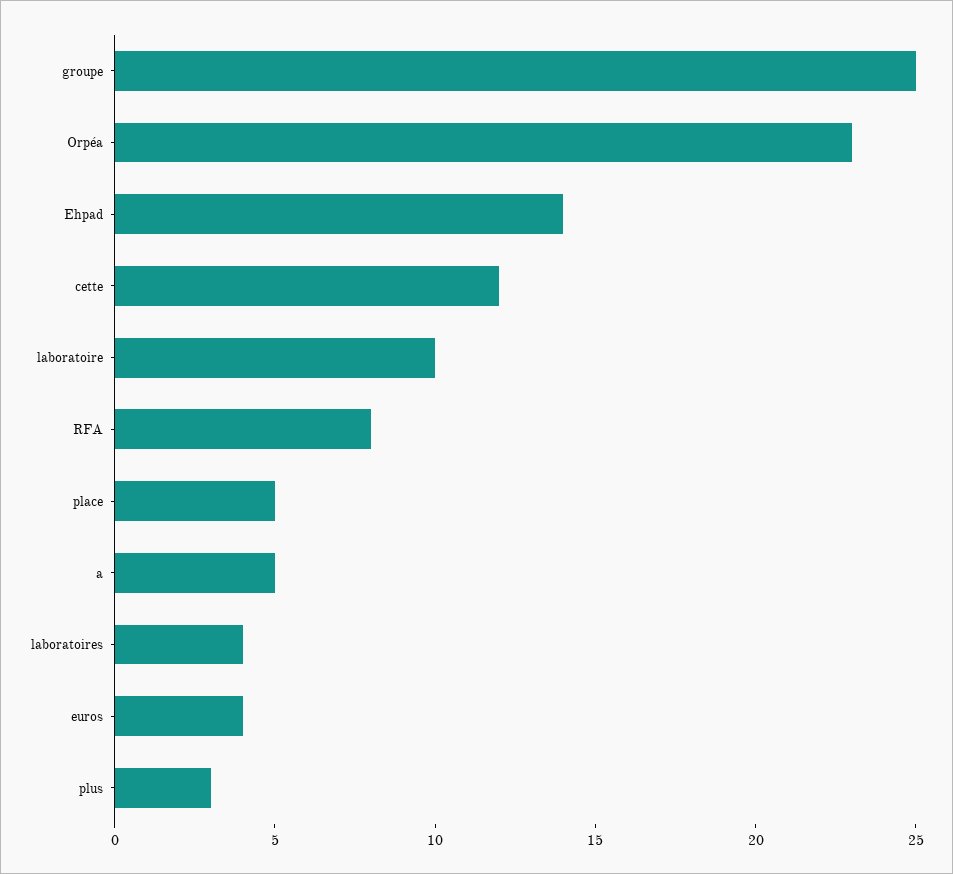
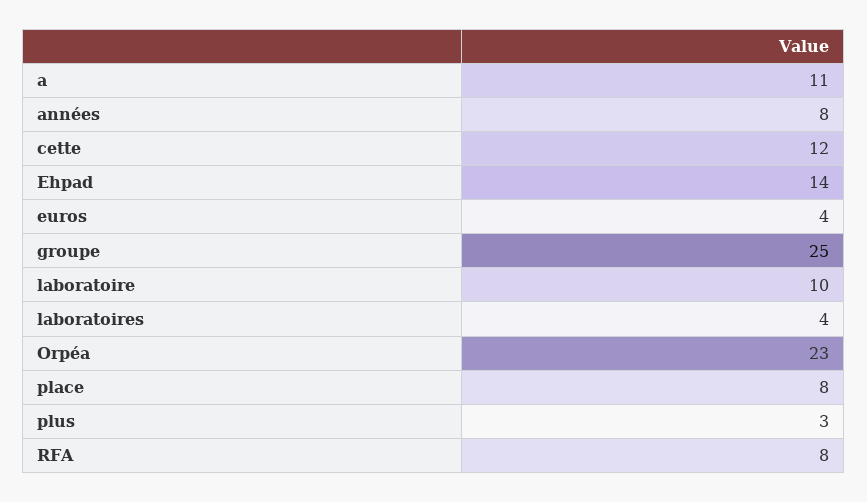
  {
    "groupe": 25,
    "Orpéa": 23,
    "Ehpad": 14,
    "cette": 12,
    "laboratoire": 10,
    "RFA": 8,
-   "place": 5,
+   "place": 8,
-   "a": 5,
+   "a": 11,
    "laboratoires": 4,
    "euros": 4,
-   "plus": 3
+   "plus": 3,
+   "années": 8
  }

